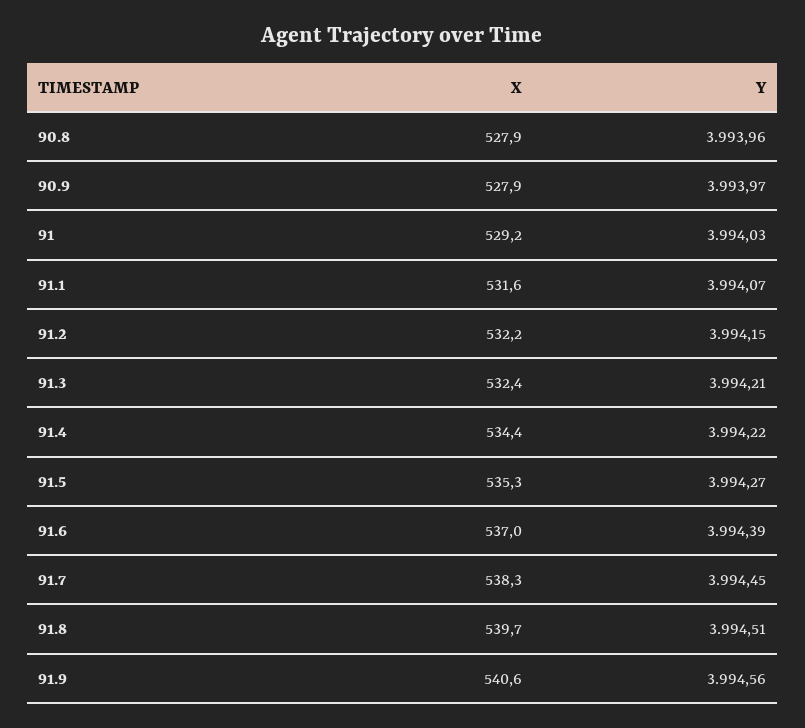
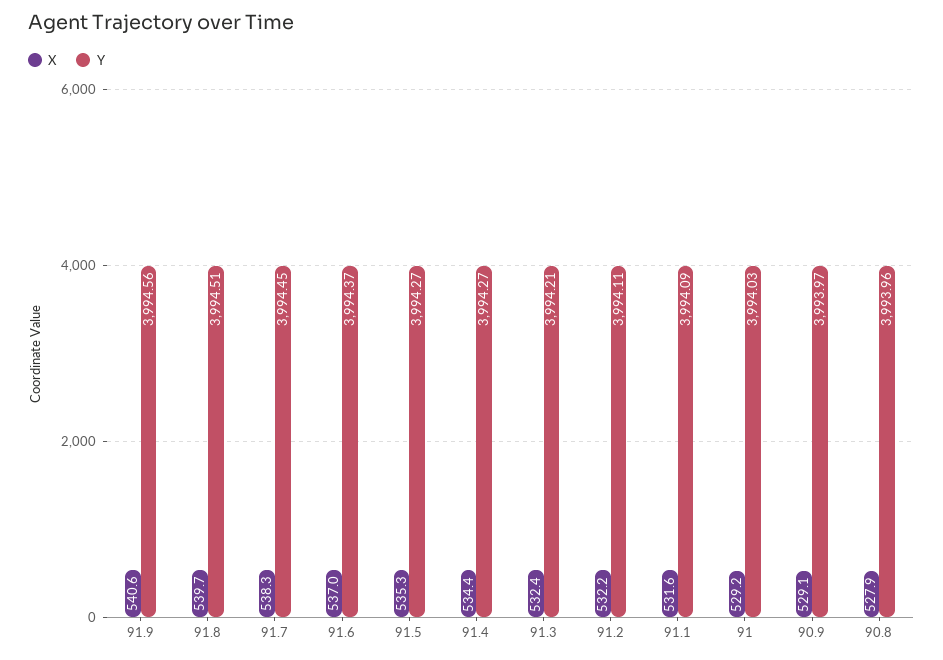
  {
    "X": {
      "90.8": 527.9,
-     "90.9": 527.9,
+     "90.9": 529.1,
      "91": 529.2,
      "91.1": 531.6,
      "91.2": 532.2,
      "91.3": 532.4,
      "91.4": 534.4,
      "91.5": 535.3,
      "91.6": 537,
      "91.7": 538.3,
      "91.8": 539.7,
      "91.9": 540.6
    },
    "Y": {
      "90.8": 3993.96,
      "90.9": 3993.97,
      "91": 3994.03,
-     "91.1": 3994.07,
+     "91.1": 3994.09,
-     "91.2": 3994.15,
+     "91.2": 3994.11,
      "91.3": 3994.21,
-     "91.4": 3994.22,
+     "91.4": 3994.27,
      "91.5": 3994.27,
-     "91.6": 3994.39,
+     "91.6": 3994.37,
      "91.7": 3994.45,
      "91.8": 3994.51,
      "91.9": 3994.56
    }
  }

